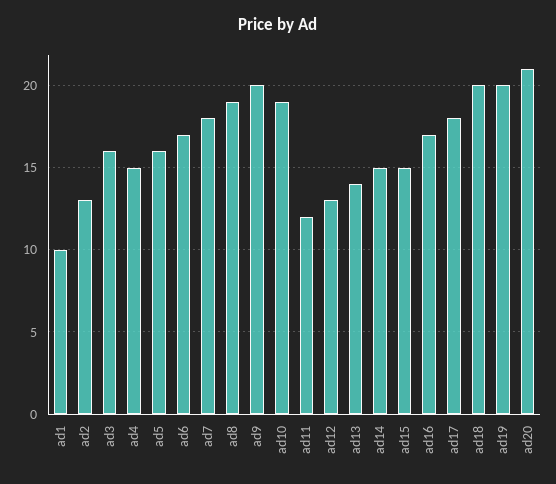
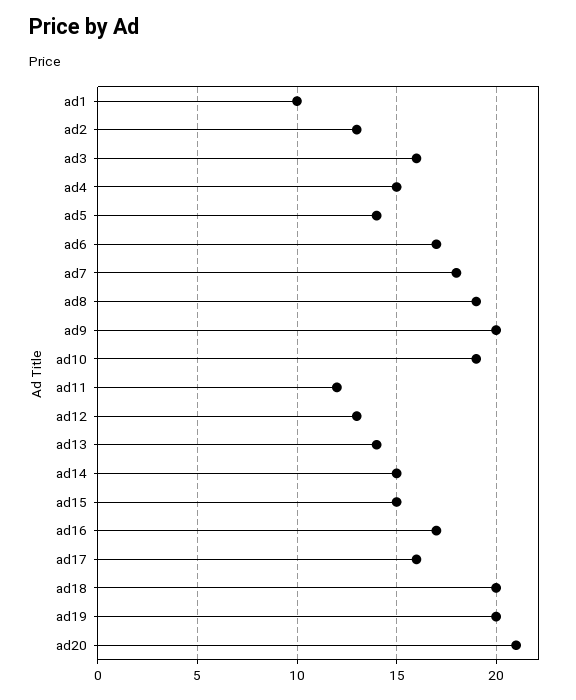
  {
    "ad1": 10,
    "ad2": 13,
    "ad3": 16,
    "ad4": 15,
-   "ad5": 16,
+   "ad5": 14,
    "ad6": 17,
    "ad7": 18,
    "ad8": 19,
    "ad9": 20,
    "ad10": 19,
    "ad11": 12,
    "ad12": 13,
    "ad13": 14,
    "ad14": 15,
    "ad15": 15,
    "ad16": 17,
-   "ad17": 18,
+   "ad17": 16,
    "ad18": 20,
    "ad19": 20,
    "ad20": 21
  }

